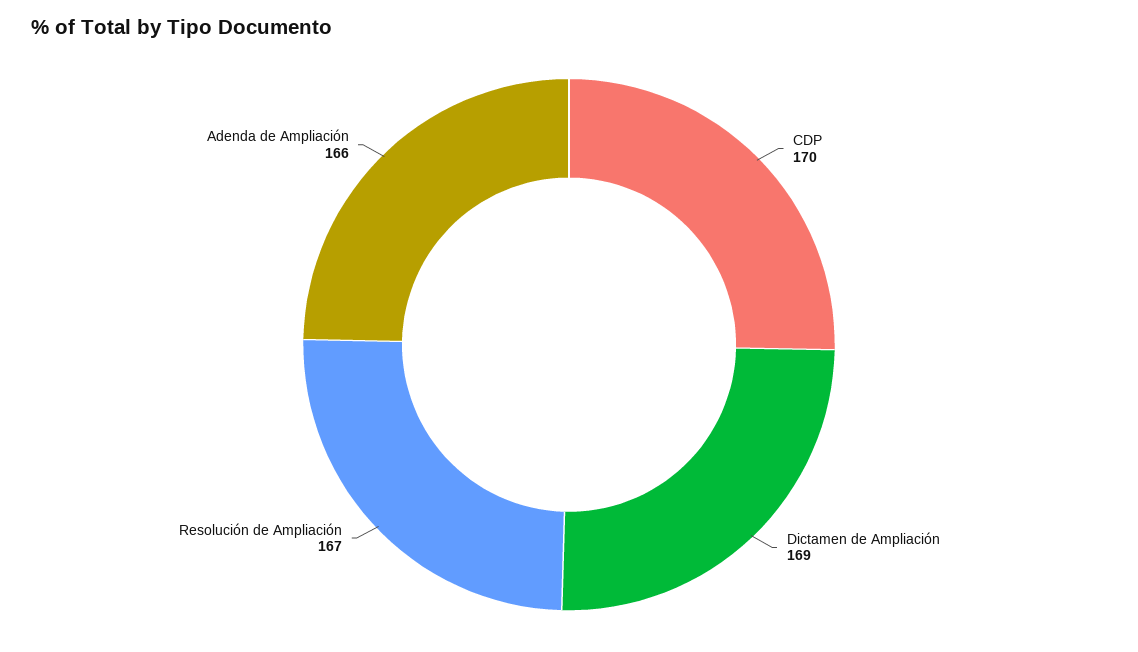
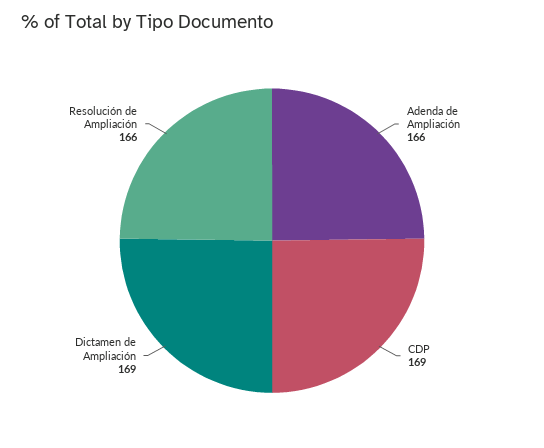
  {
-   "CDP": 170,
+   "CDP": 169,
    "Dictamen de Ampliación": 169,
-   "Resolución de Ampliación": 167,
+   "Resolución de Ampliación": 166,
    "Adenda de Ampliación": 166
  }

